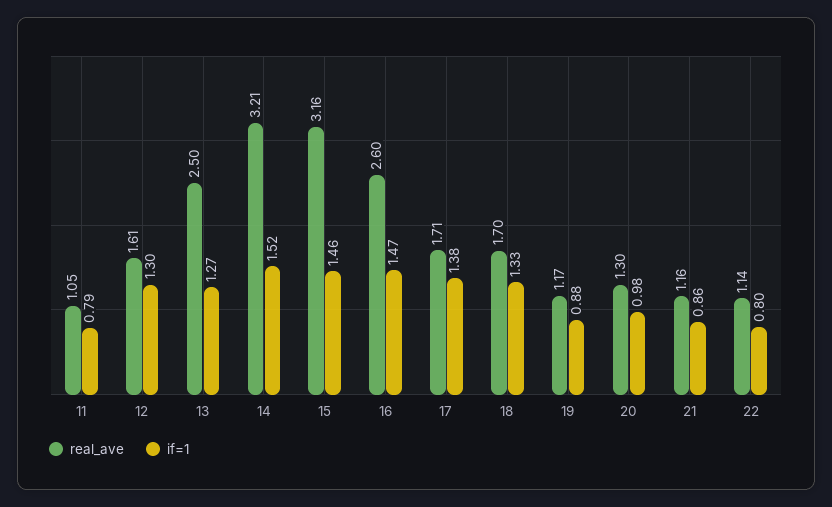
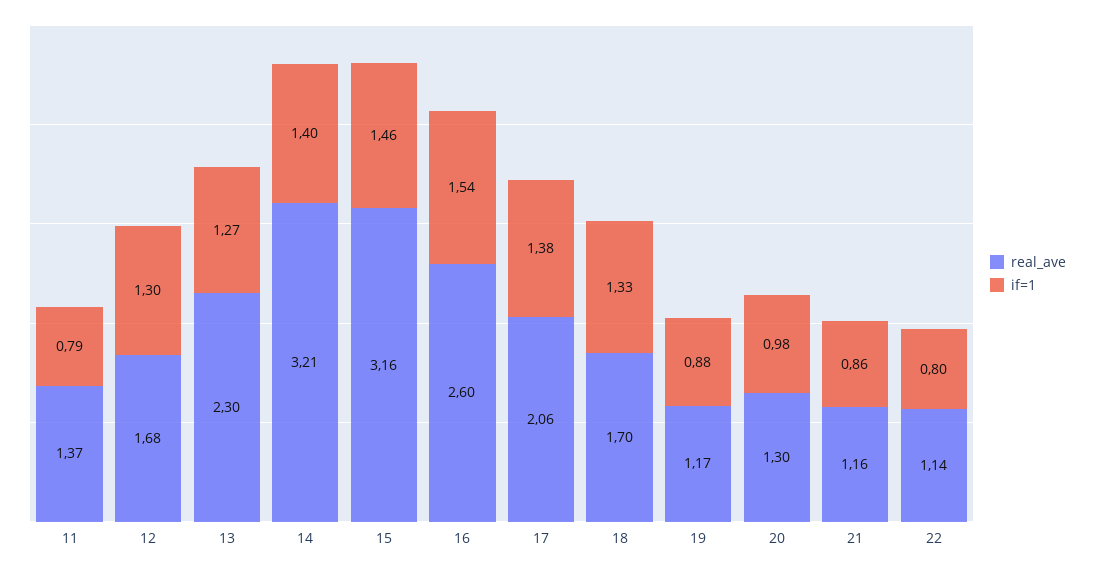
  {
    "real_ave": {
-     "11": 1.05,
+     "11": 1.37,
-     "12": 1.61,
+     "12": 1.68,
-     "13": 2.5,
+     "13": 2.3,
      "14": 3.21,
      "15": 3.16,
      "16": 2.6,
-     "17": 1.71,
+     "17": 2.06,
      "18": 1.7,
      "19": 1.17,
      "20": 1.3,
      "21": 1.16,
      "22": 1.14
    },
    "if=1": {
      "11": 0.79,
      "12": 1.3,
      "13": 1.27,
-     "14": 1.52,
+     "14": 1.4,
      "15": 1.46,
-     "16": 1.47,
+     "16": 1.54,
      "17": 1.38,
      "18": 1.33,
      "19": 0.88,
      "20": 0.98,
      "21": 0.86,
      "22": 0.8
    }
  }

